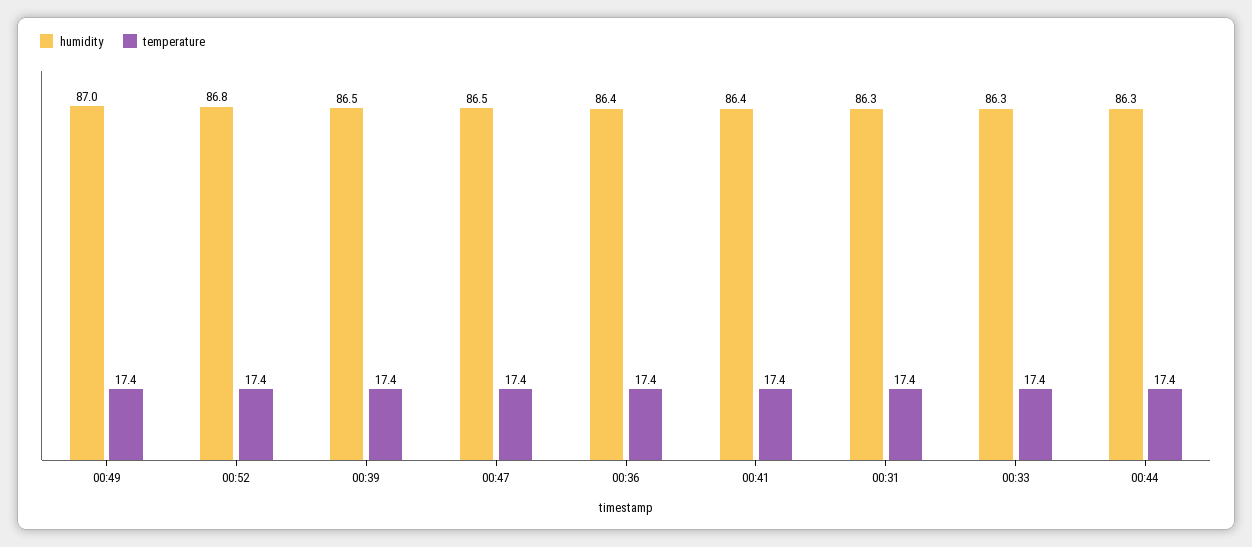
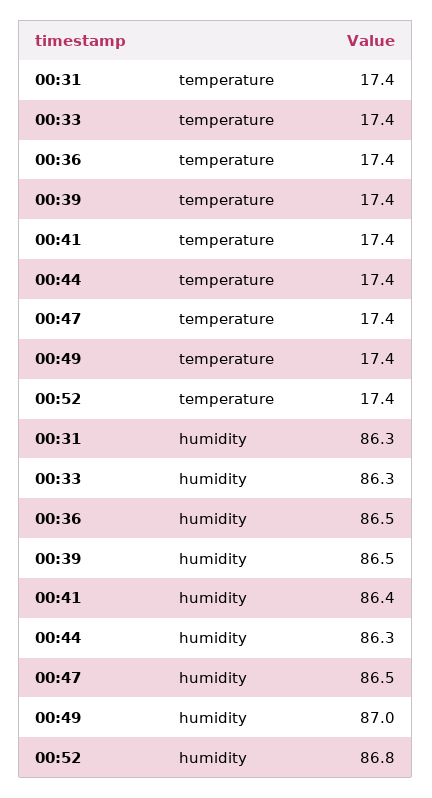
  {
    "humidity": {
      "00:49": 87,
      "00:52": 86.8,
      "00:39": 86.5,
      "00:47": 86.5,
-     "00:36": 86.4,
+     "00:36": 86.5,
      "00:41": 86.4,
      "00:31": 86.3,
      "00:33": 86.3,
      "00:44": 86.3
    },
    "temperature": {
      "00:49": 17.4,
      "00:52": 17.4,
      "00:39": 17.4,
      "00:47": 17.4,
      "00:36": 17.4,
      "00:41": 17.4,
      "00:31": 17.4,
      "00:33": 17.4,
      "00:44": 17.4
    }
  }

